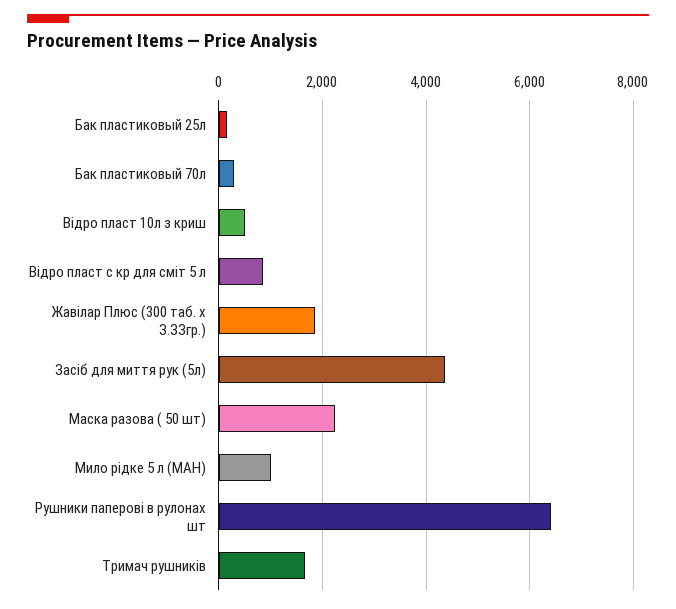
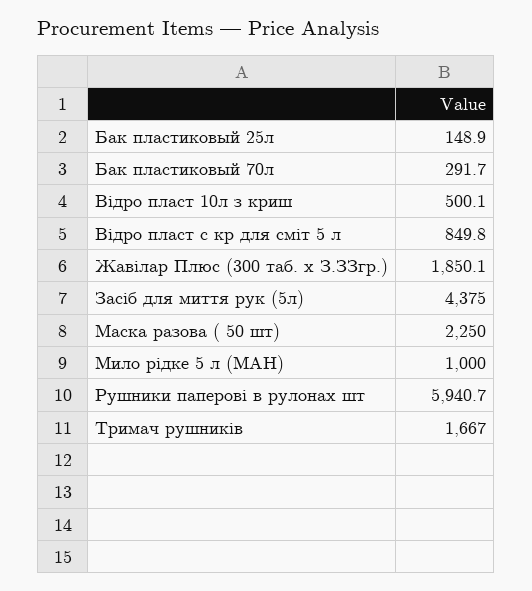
  {
    "Бак пластиковый 25л": 148.9,
    "Бак пластиковый 70л": 291.7,
    "Відро пласт 10л з криш": 500.1,
    "Відро пласт с кр для сміт 5 л": 849.8,
    "Жавілар Плюс (300 таб. х З.ЗЗгр.)": 1850.1,
    "Засіб для миття рук (5л)": 4375,
    "Маска разова ( 50 шт)": 2250,
    "Мило рідке 5 л (МАН)": 1000,
-   "Рушники паперові в рулонах шт": 6400,
+   "Рушники паперові в рулонах шт": 5940.7,
    "Тримач рушників": 1667
  }

